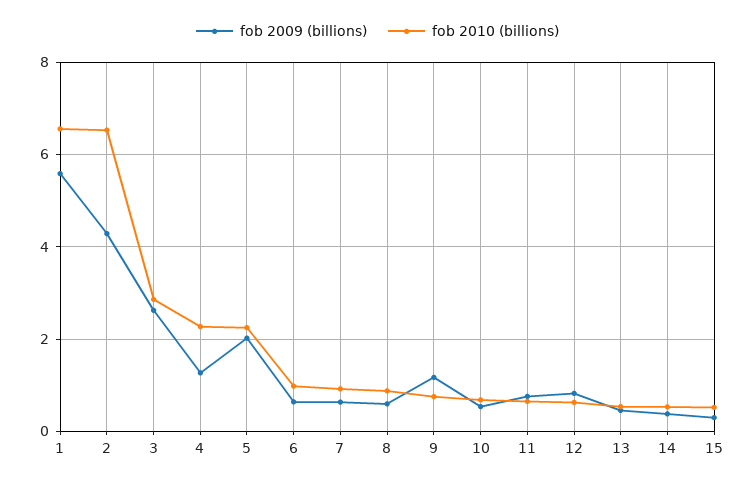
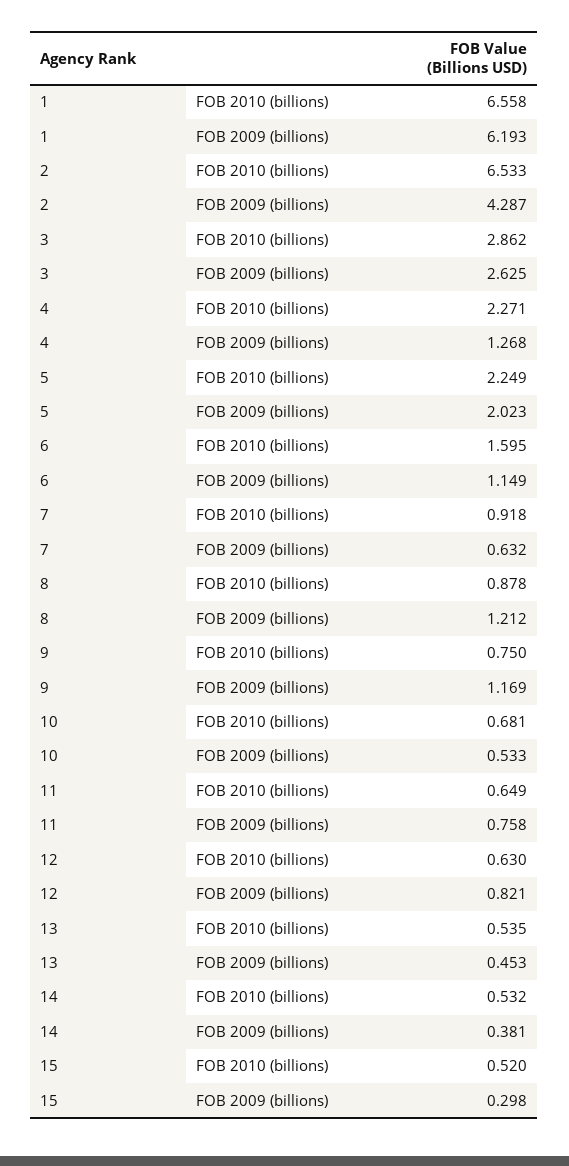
  {
    "fob 2009 (billions)": {
-     "1": 5.6,
+     "1": 6.193,
      "2": 4.287,
      "3": 2.625,
      "4": 1.268,
      "5": 2.023,
-     "6": 0.6,
+     "6": 1.149,
      "7": 0.632,
-     "8": 0.6,
+     "8": 1.212,
      "9": 1.169,
      "10": 0.533,
      "11": 0.758,
      "12": 0.821,
      "13": 0.453,
      "14": 0.381,
      "15": 0.298
    },
    "fob 2010 (billions)": {
      "1": 6.558,
      "2": 6.533,
      "3": 2.862,
      "4": 2.271,
      "5": 2.249,
-     "6": 1,
+     "6": 1.595,
      "7": 0.918,
      "8": 0.878,
      "9": 0.75,
      "10": 0.681,
      "11": 0.649,
      "12": 0.63,
      "13": 0.535,
      "14": 0.532,
      "15": 0.52
    }
  }

